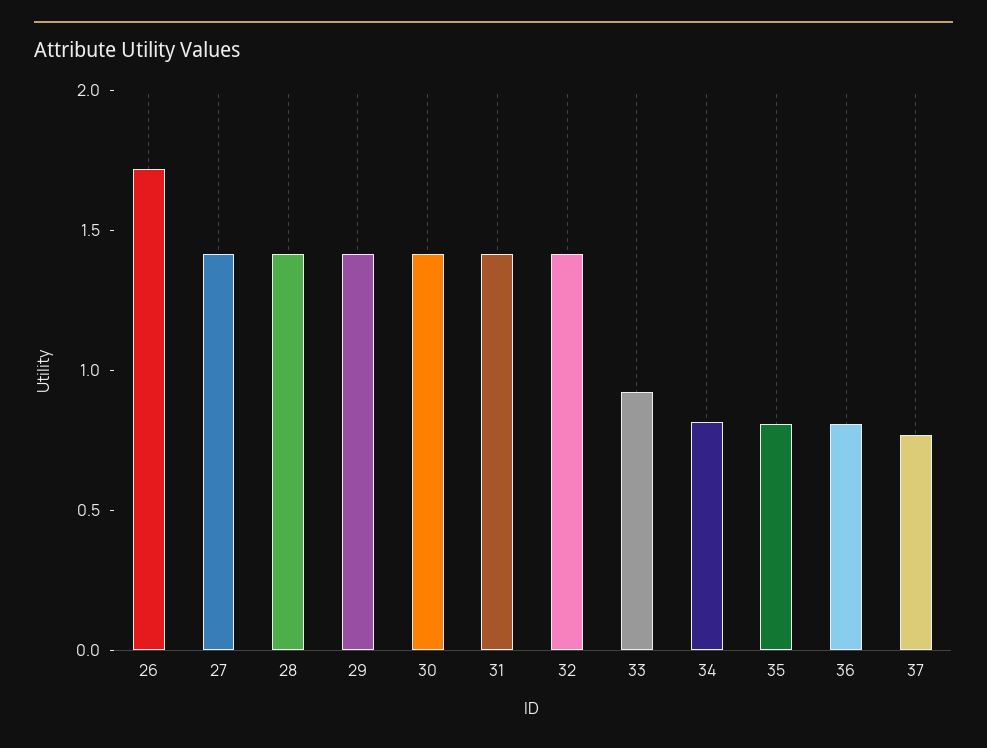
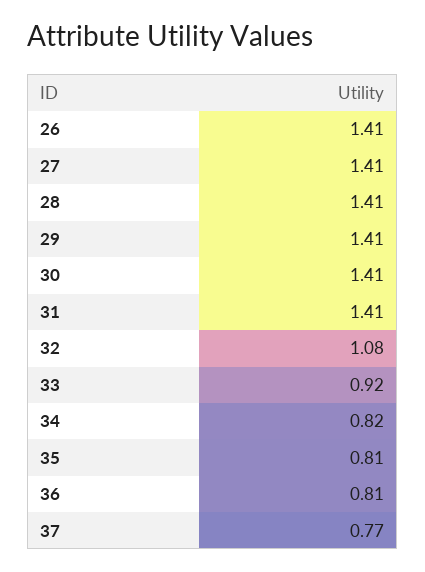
  {
-   "26": 1.7,
+   "26": 1.41,
    "27": 1.41,
    "28": 1.41,
    "29": 1.41,
    "30": 1.41,
    "31": 1.41,
-   "32": 1.4,
+   "32": 1.08,
    "33": 0.92,
    "34": 0.82,
    "35": 0.81,
    "36": 0.81,
    "37": 0.77
  }

